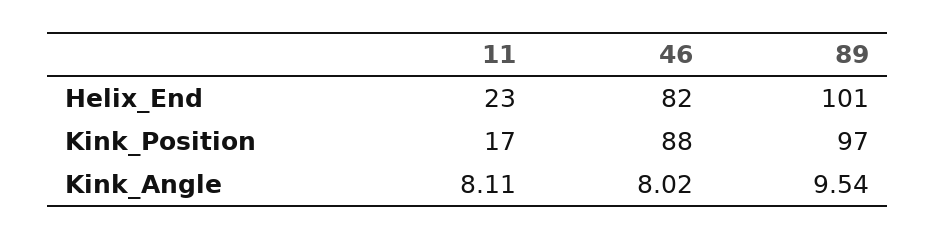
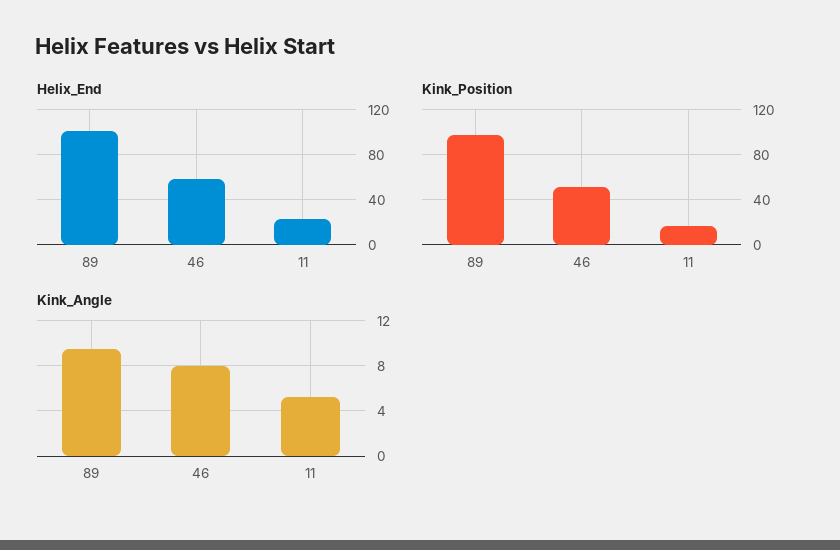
  {
    "Helix_End": {
      "11": 23,
-     "46": 82,
+     "46": 60,
      "89": 101
    },
    "Kink_Position": {
      "11": 17,
-     "46": 88,
+     "46": 50,
      "89": 97
    },
    "Kink_Angle": {
-     "11": 8.11,
+     "11": 5,
      "46": 8.02,
      "89": 9.54
    }
  }

